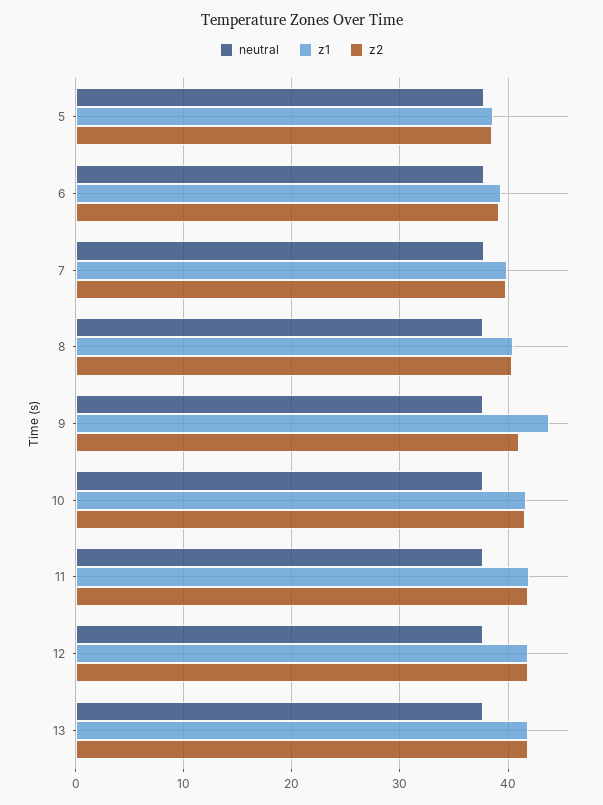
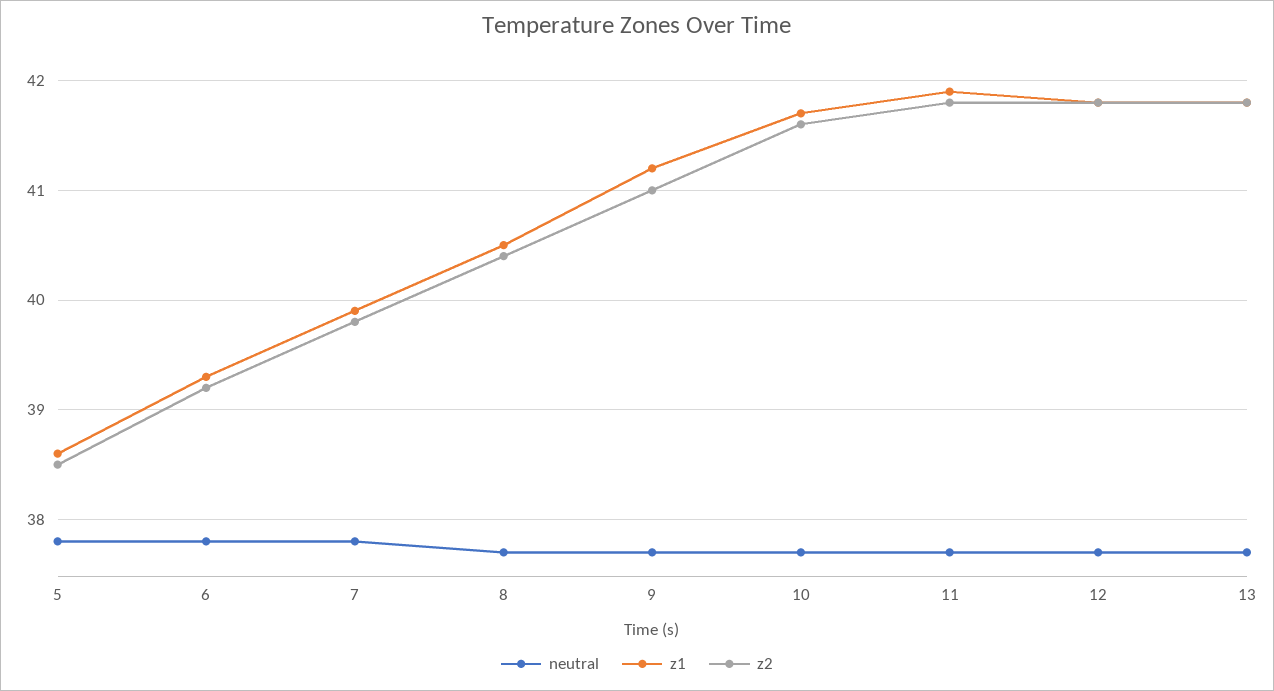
  {
    "neutral": {
      "5": 37.8,
      "6": 37.8,
      "7": 37.8,
      "8": 37.7,
      "9": 37.7,
      "10": 37.7,
      "11": 37.7,
      "12": 37.7,
      "13": 37.7
    },
    "z1": {
      "5": 38.6,
      "6": 39.3,
      "7": 39.9,
      "8": 40.5,
-     "9": 44,
+     "9": 41.2,
      "10": 41.7,
      "11": 41.9,
      "12": 41.8,
      "13": 41.8
    },
    "z2": {
      "5": 38.5,
      "6": 39.2,
      "7": 39.8,
      "8": 40.4,
      "9": 41,
      "10": 41.6,
      "11": 41.8,
      "12": 41.8,
      "13": 41.8
    }
  }

